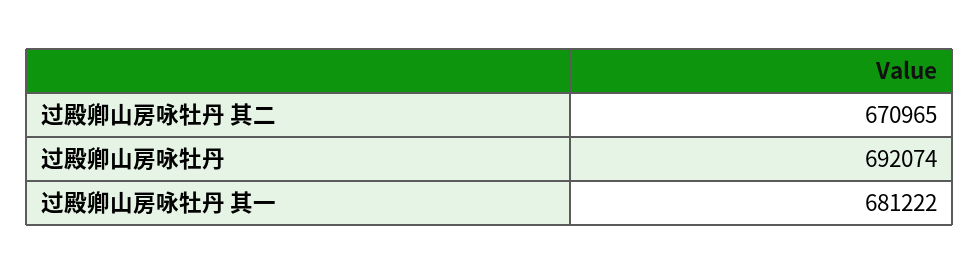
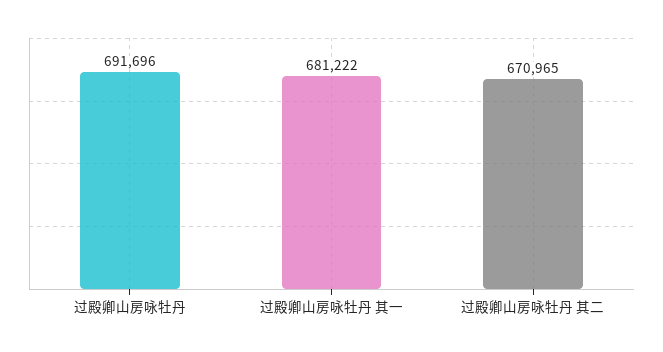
  {
    "过殿卿山房咏牡丹 其二": 670965,
-   "过殿卿山房咏牡丹": 692074,
+   "过殿卿山房咏牡丹": 691696,
    "过殿卿山房咏牡丹 其一": 681222
  }

